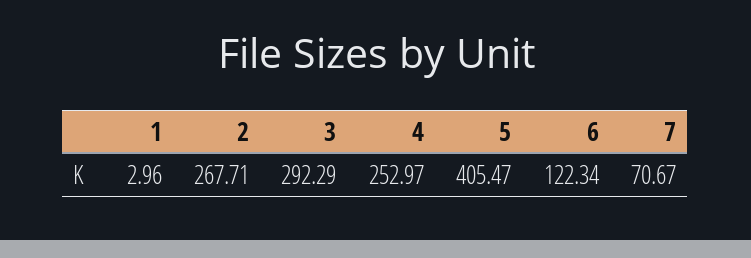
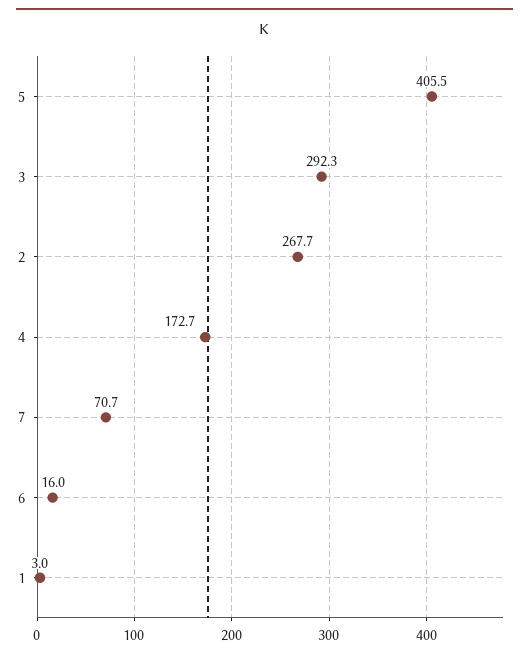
  {
    "1": 2.96,
    "2": 267.71,
    "3": 292.29,
-   "4": 252.97,
+   "4": 172.7,
    "5": 405.47,
-   "6": 122.34,
+   "6": 16,
    "7": 70.67
  }

